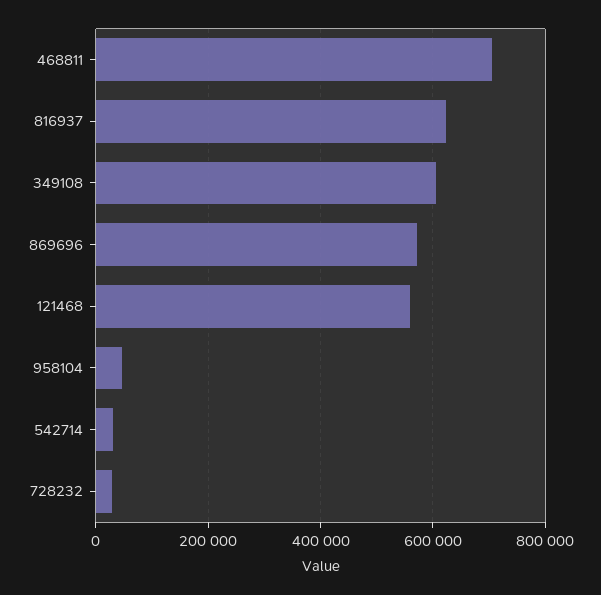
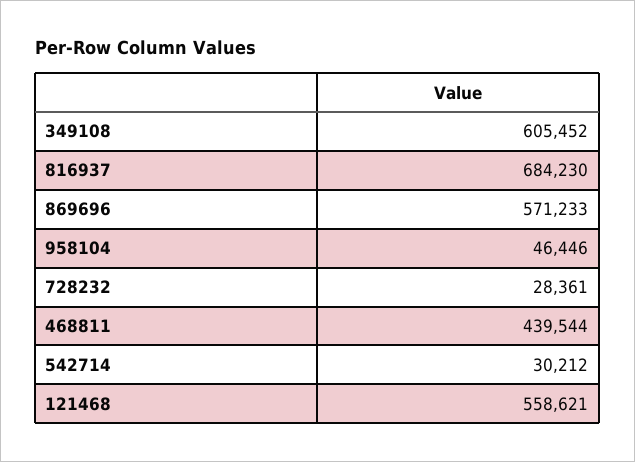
  {
-   "468811": 700000,
+   "468811": 439544,
-   "816937": 620000,
+   "816937": 684230,
    "349108": 605452,
    "869696": 571233,
    "121468": 558621,
    "958104": 46446,
    "542714": 30212,
    "728232": 28361
  }

